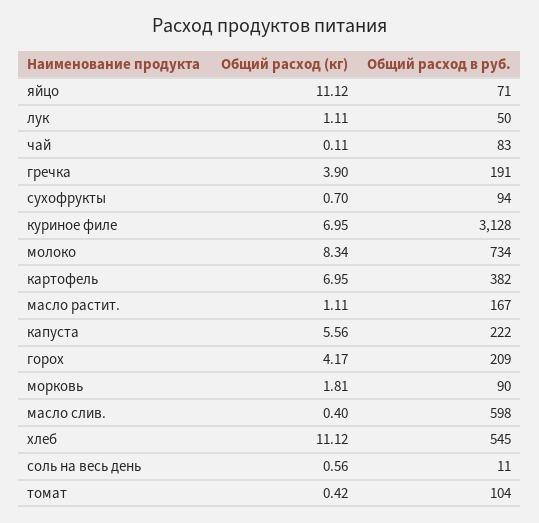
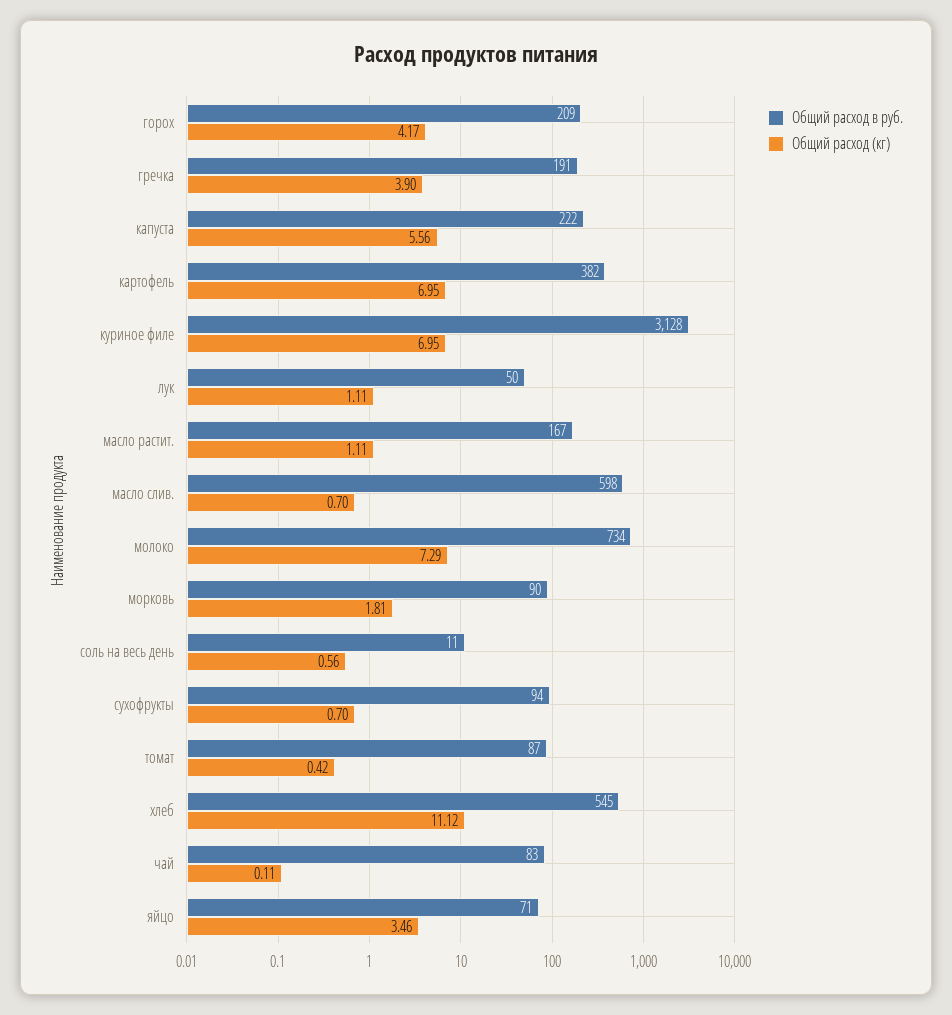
  {
    "Общий расход (кг)": {
-     "яйцо": 11.12,
+     "яйцо": 3.46,
      "лук": 1.11,
      "чай": 0.11,
      "гречка": 3.9,
      "сухофрукты": 0.7,
      "куриное филе": 6.95,
-     "молоко": 8.34,
+     "молоко": 7.29,
      "картофель": 6.95,
      "масло растит.": 1.11,
      "капуста": 5.56,
      "горох": 4.17,
      "морковь": 1.81,
-     "масло слив.": 0.4,
+     "масло слив.": 0.7,
      "хлеб": 11.12,
      "соль на весь день": 0.56,
      "томат": 0.42
    },
    "Общий расход в руб.": {
      "яйцо": 71,
      "лук": 50,
      "чай": 83,
      "гречка": 191,
      "сухофрукты": 94,
      "куриное филе": 3128,
      "молоко": 734,
      "картофель": 382,
      "масло растит.": 167,
      "капуста": 222,
      "горох": 209,
      "морковь": 90,
      "масло слив.": 598,
      "хлеб": 545,
      "соль на весь день": 11,
-     "томат": 104
+     "томат": 87
    }
  }

